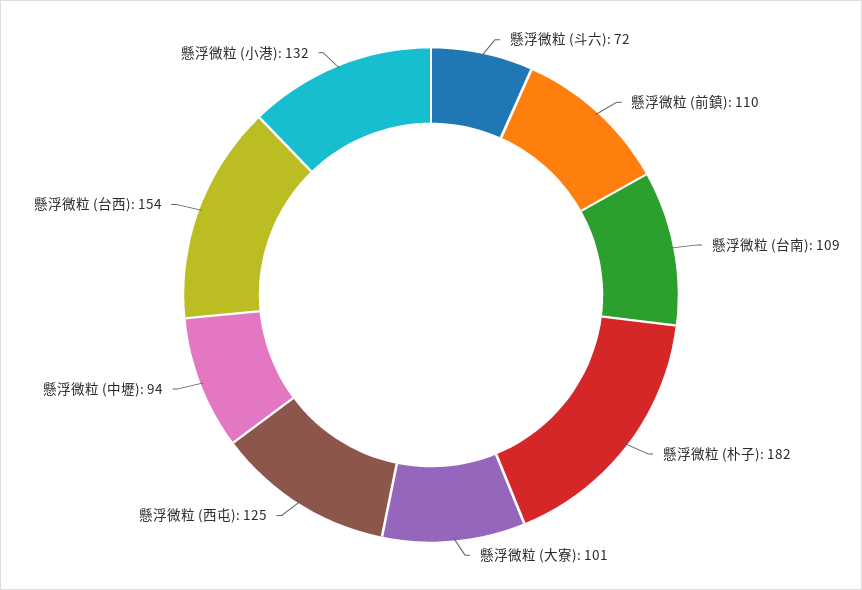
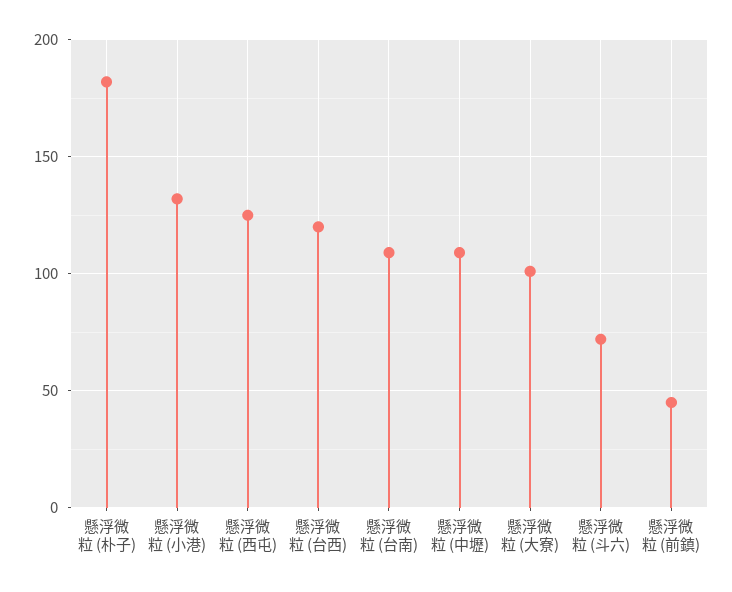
  {
    "懸浮微粒 (斗六)": 72,
-   "懸浮微粒 (前鎮)": 110,
+   "懸浮微粒 (前鎮)": 45,
    "懸浮微粒 (台南)": 109,
    "懸浮微粒 (朴子)": 182,
    "懸浮微粒 (大寮)": 101,
    "懸浮微粒 (西屯)": 125,
-   "懸浮微粒 (中壢)": 94,
+   "懸浮微粒 (中壢)": 110,
-   "懸浮微粒 (台西)": 154,
+   "懸浮微粒 (台西)": 120,
    "懸浮微粒 (小港)": 132
  }

